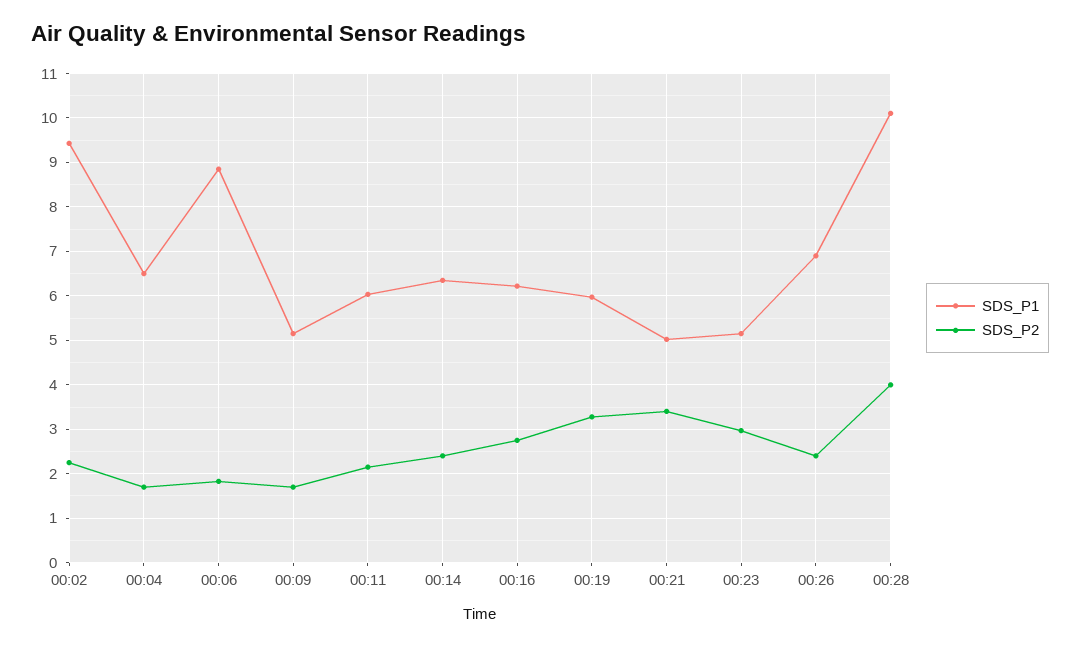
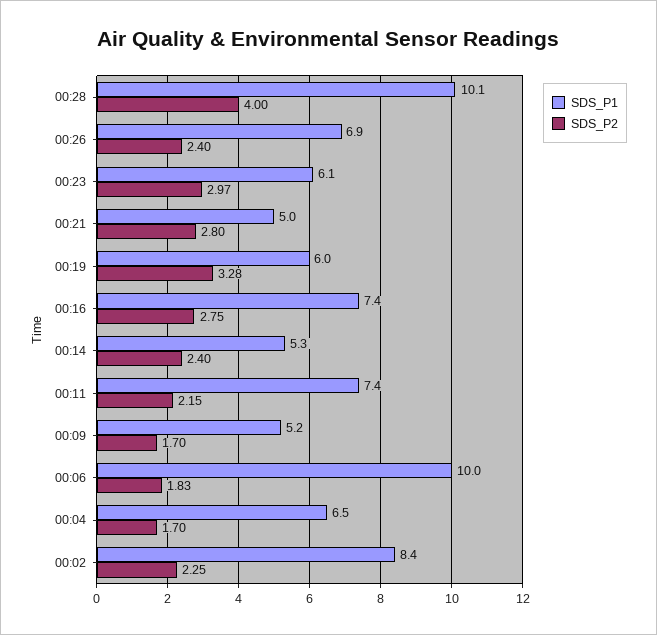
  {
    "SDS_P1": {
-     "00:02": 9.4,
+     "00:02": 8.4,
      "00:04": 6.5,
-     "00:06": 8.8,
+     "00:06": 10,
      "00:09": 5.2,
-     "00:11": 6,
+     "00:11": 7.4,
-     "00:14": 6.4,
+     "00:14": 5.3,
-     "00:16": 6.2,
+     "00:16": 7.4,
      "00:19": 6,
      "00:21": 5,
-     "00:23": 5.2,
+     "00:23": 6.1,
      "00:26": 6.9,
      "00:28": 10.1
    },
    "SDS_P2": {
      "00:02": 2.25,
      "00:04": 1.7,
      "00:06": 1.83,
      "00:09": 1.7,
      "00:11": 2.15,
      "00:14": 2.4,
      "00:16": 2.75,
      "00:19": 3.28,
-     "00:21": 3.4,
+     "00:21": 2.8,
      "00:23": 2.97,
      "00:26": 2.4,
      "00:28": 4
    }
  }

